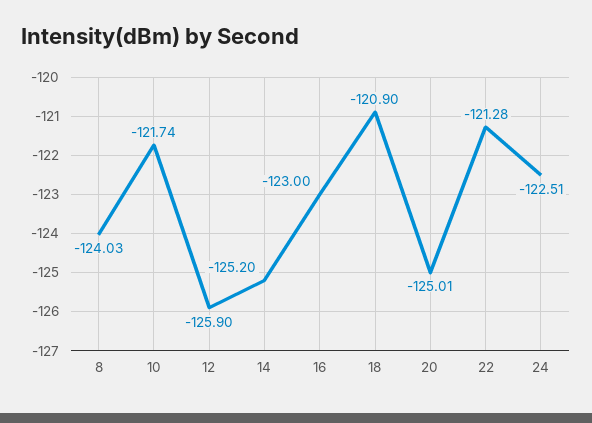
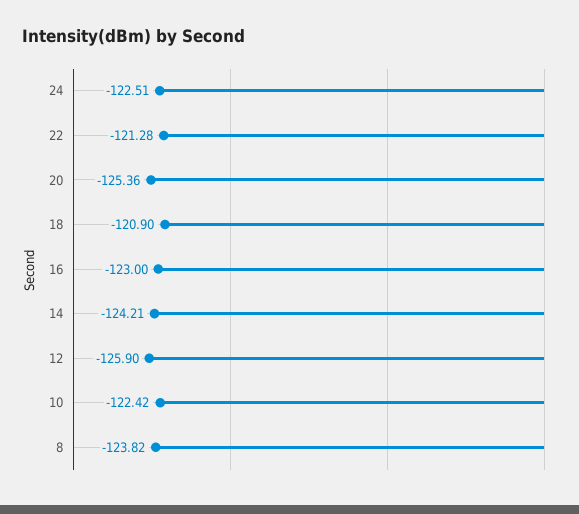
  {
-   "8": -124.03,
+   "8": -123.82,
-   "10": -121.74,
+   "10": -122.42,
    "12": -125.9,
-   "14": -125.2,
+   "14": -124.21,
    "16": -123,
    "18": -120.9,
-   "20": -125.01,
+   "20": -125.36,
    "22": -121.28,
    "24": -122.51
  }

